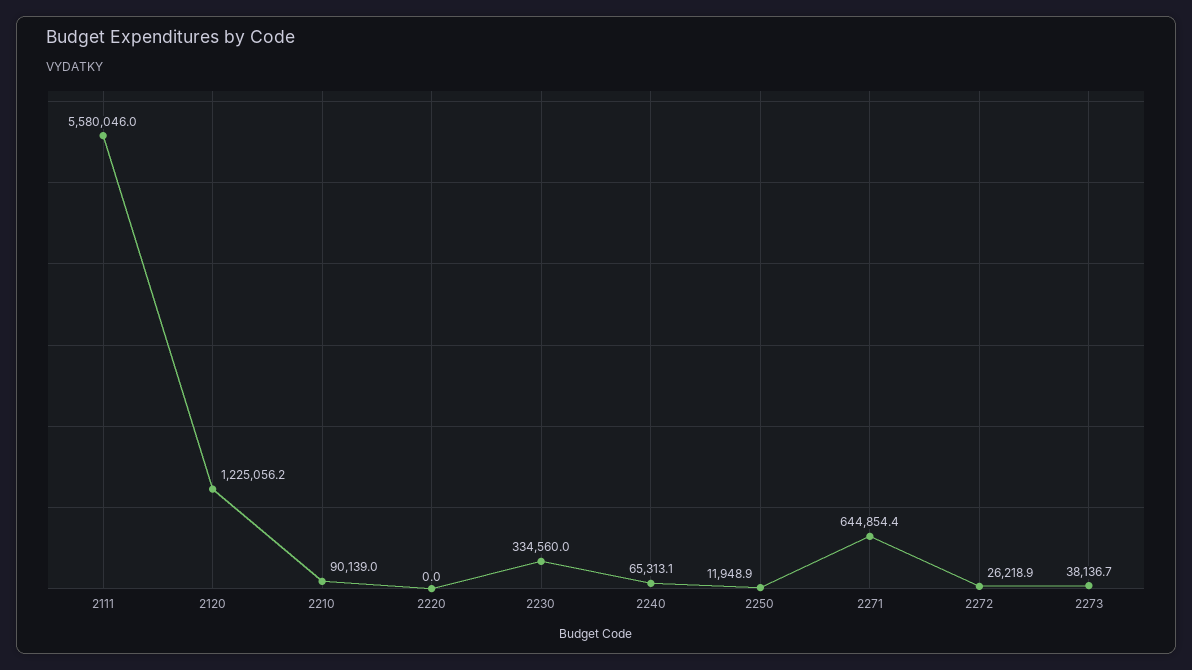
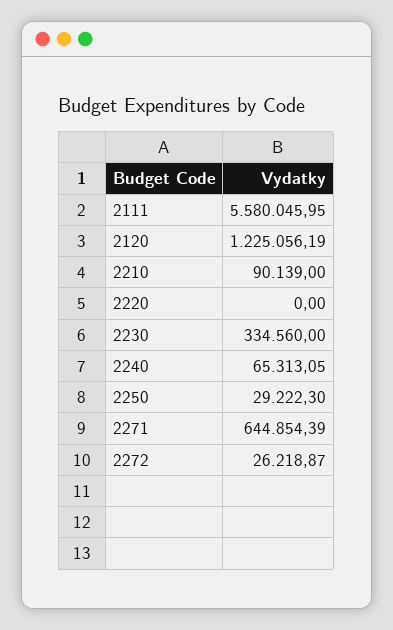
  {
    "2111": 5580045.95,
    "2120": 1225056.19,
    "2210": 90139,
    "2220": 0,
    "2230": 334560,
    "2240": 65313.05,
-   "2250": 11948.9,
+   "2250": 29222.3,
    "2271": 644854.39,
-   "2272": 26218.87,
+   "2272": 26218.87
-   "2273": 38136.7
  }

